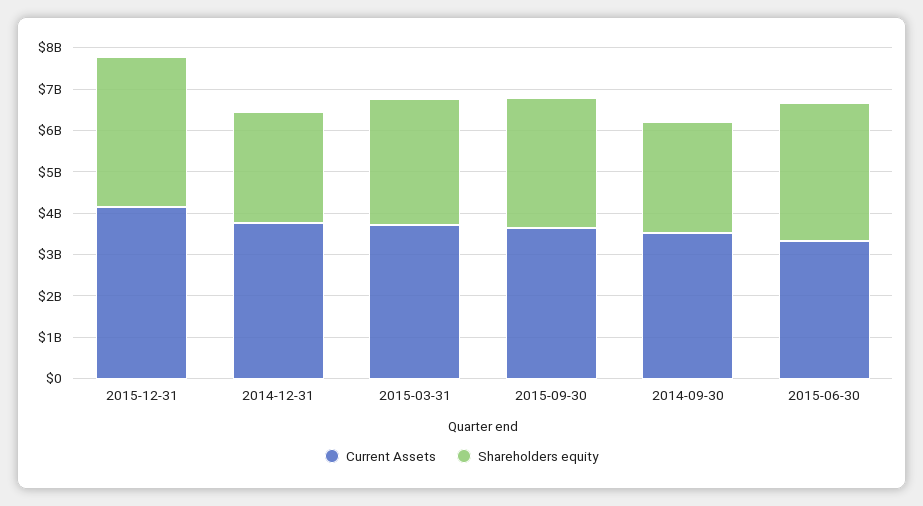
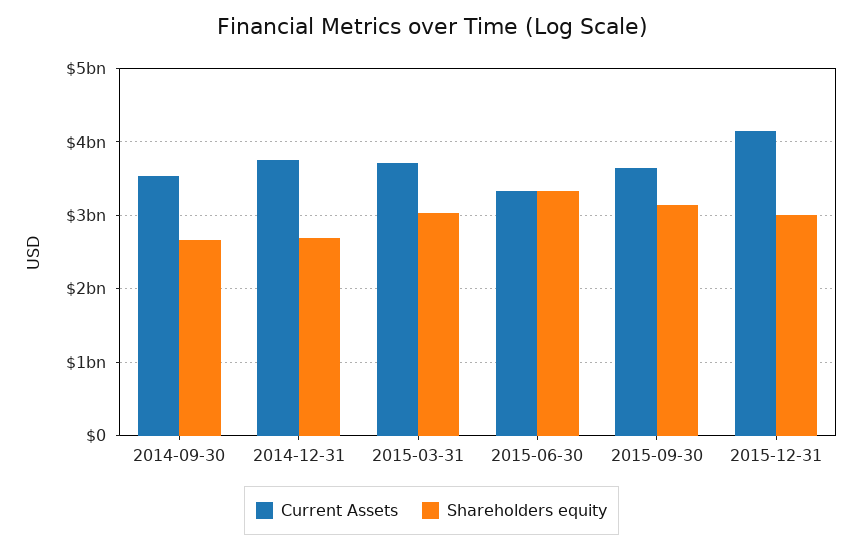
  {
    "Current Assets": {
      "2015-12-31": 4200000000,
      "2014-12-31": 3800000000,
      "2015-03-31": 3700000000,
      "2015-09-30": 3600000000,
      "2014-09-30": 3500000000,
      "2015-06-30": 3300000000
    },
    "Shareholders equity": {
-     "2015-12-31": 3600000000,
+     "2015-12-31": 3000000000,
      "2014-12-31": 2700000000,
      "2015-03-31": 3000000000,
      "2015-09-30": 3100000000,
      "2014-09-30": 2700000000,
      "2015-06-30": 3300000000
    }
  }

